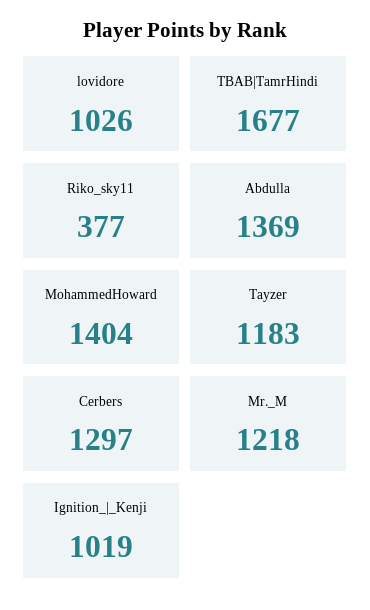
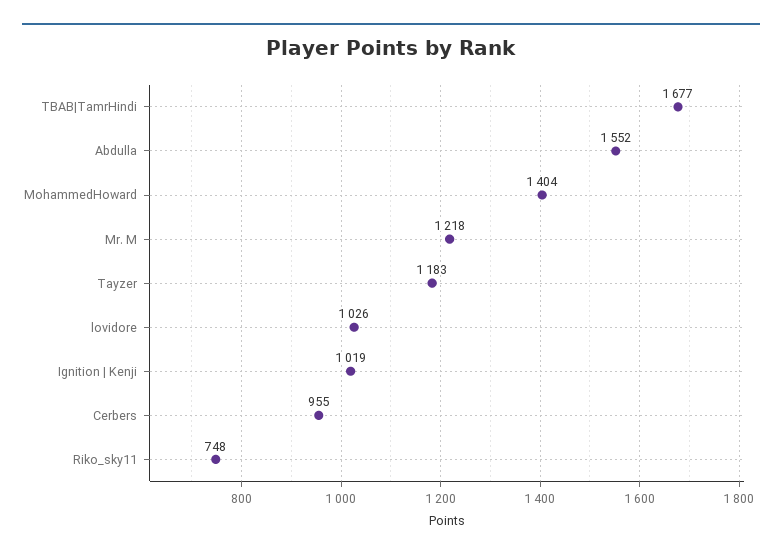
  {
    "lovidore": 1026,
    "TBAB|TamrHindi": 1677,
-   "Riko_sky11": 377,
+   "Riko_sky11": 748,
-   "Abdulla": 1369,
+   "Abdulla": 1552,
    "MohammedHoward": 1404,
    "Tayzer": 1183,
-   "Cerbers": 1297,
+   "Cerbers": 955,
    "Mr._M": 1218,
    "Ignition_|_Kenji": 1019
  }

